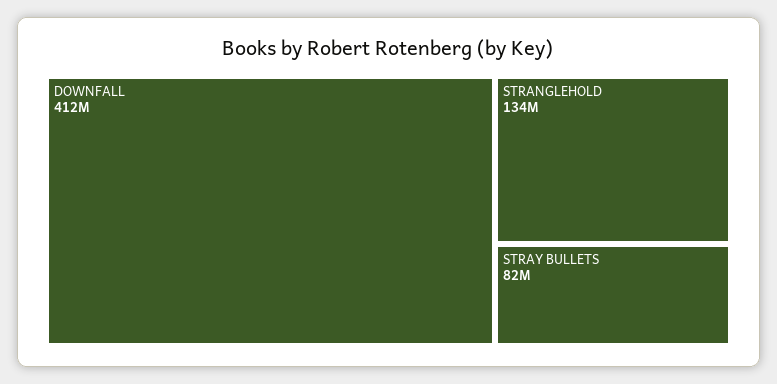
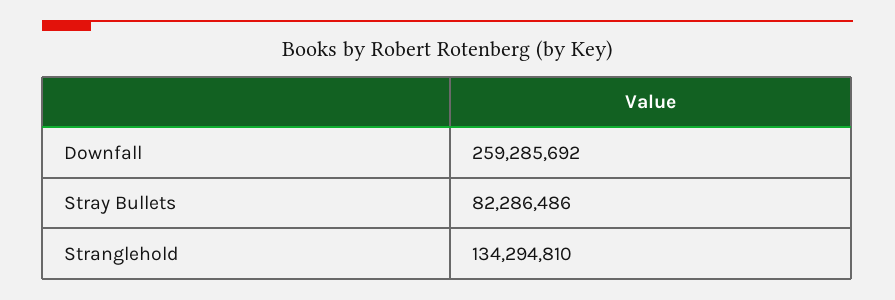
  {
-   "DOWNFALL": 412000000,
+   "DOWNFALL": 259285692,
    "STRANGLEHOLD": 134294810,
    "STRAY BULLETS": 82286486
  }

